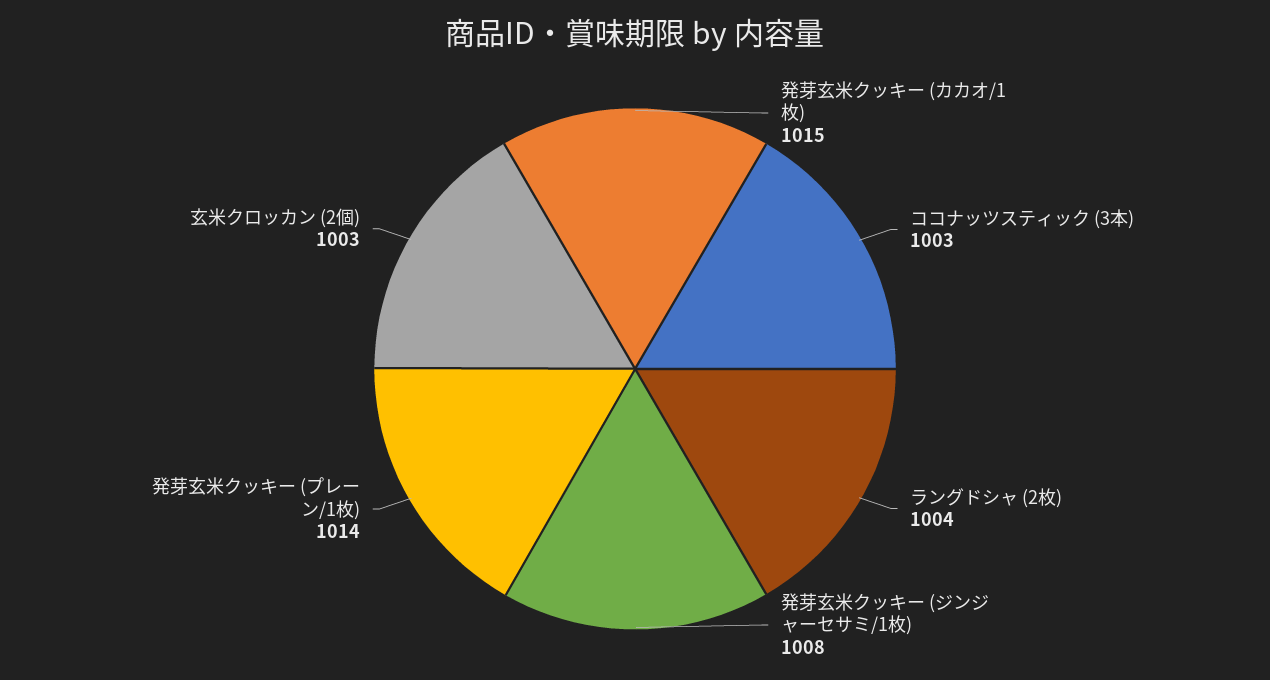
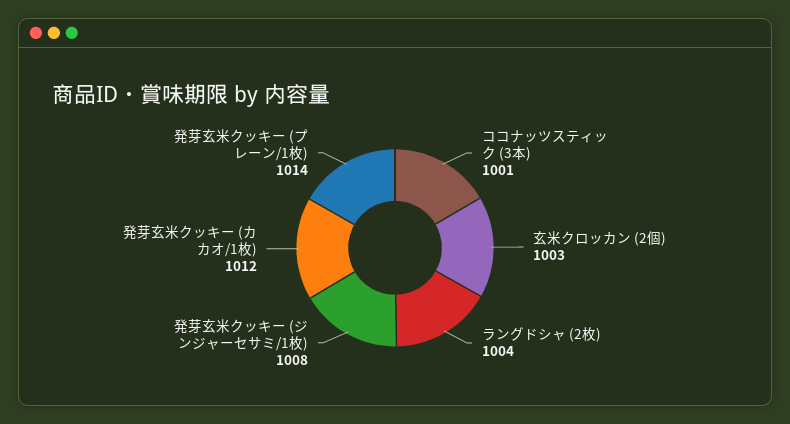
  {
-   "発芽玄米クッキー (カカオ/1枚)": 1015,
+   "発芽玄米クッキー (カカオ/1枚)": 1012,
-   "ココナッツスティック (3本)": 1003,
+   "ココナッツスティック (3本)": 1001,
    "ラングドシャ (2枚)": 1004,
    "発芽玄米クッキー (ジンジャーセサミ/1枚)": 1008,
    "発芽玄米クッキー (プレーン/1枚)": 1014,
    "玄米クロッカン (2個)": 1003
  }

